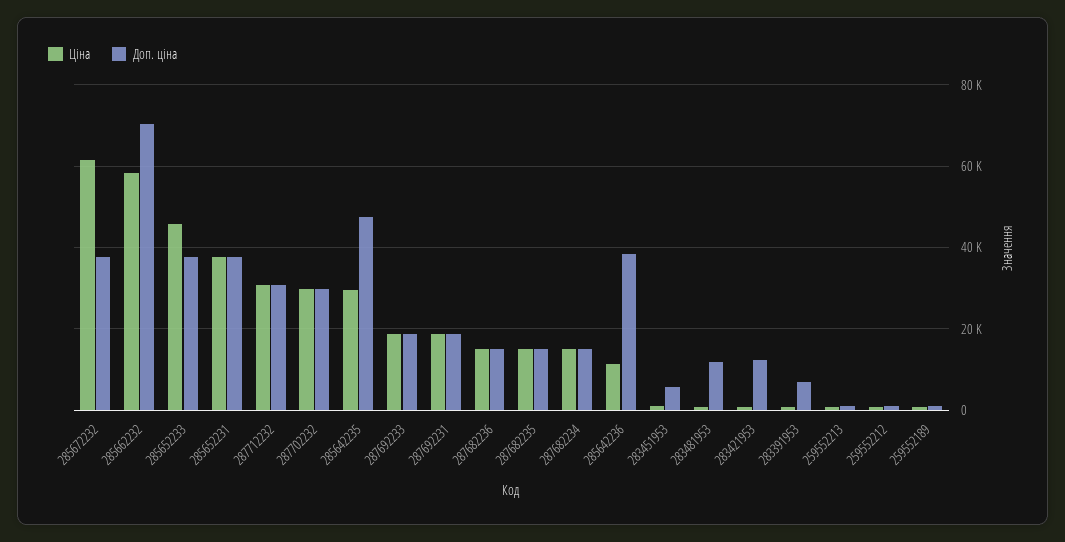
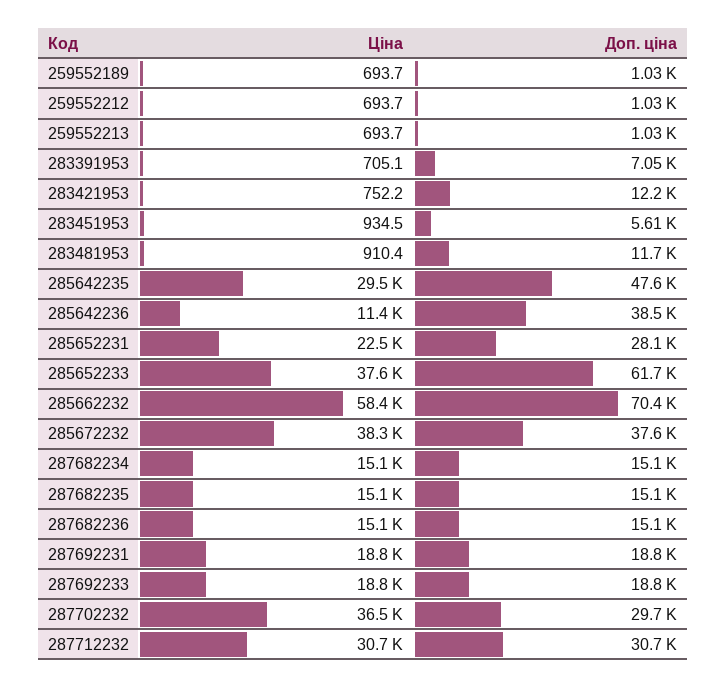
  {
    "Ціна": {
-     "285672232": 62000,
+     "285672232": 38300,
      "285662232": 58400,
-     "285652233": 46000,
+     "285652233": 37600,
-     "285652231": 38000,
+     "285652231": 22500,
      "287712232": 30700,
-     "287702232": 30000,
+     "287702232": 36500,
      "285642235": 29500,
      "287692233": 18800,
      "287692231": 18800,
      "287682236": 15100,
      "287682235": 15100,
      "287682234": 15100,
      "285642236": 11400,
      "283451953": 934.5,
      "283481953": 910.4,
      "283421953": 752.2,
      "283391953": 705.1,
      "259552213": 693.7,
      "259552212": 693.7,
      "259552189": 693.7
    },
    "Доп. ціна": {
      "285672232": 37600,
      "285662232": 70400,
-     "285652233": 38000,
+     "285652233": 61700,
-     "285652231": 38000,
+     "285652231": 28100,
      "287712232": 30700,
      "287702232": 29700,
      "285642235": 47600,
      "287692233": 18800,
      "287692231": 18800,
      "287682236": 15100,
      "287682235": 15100,
      "287682234": 15100,
      "285642236": 38500,
      "283451953": 5610,
      "283481953": 11700,
      "283421953": 12200,
      "283391953": 7050,
      "259552213": 1030,
      "259552212": 1030,
      "259552189": 1030
    }
  }

